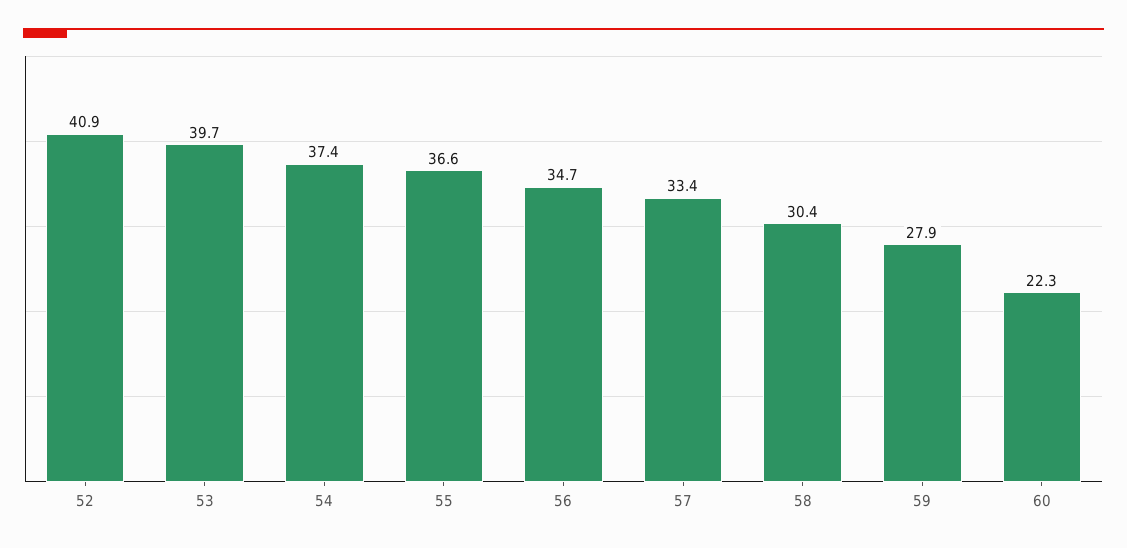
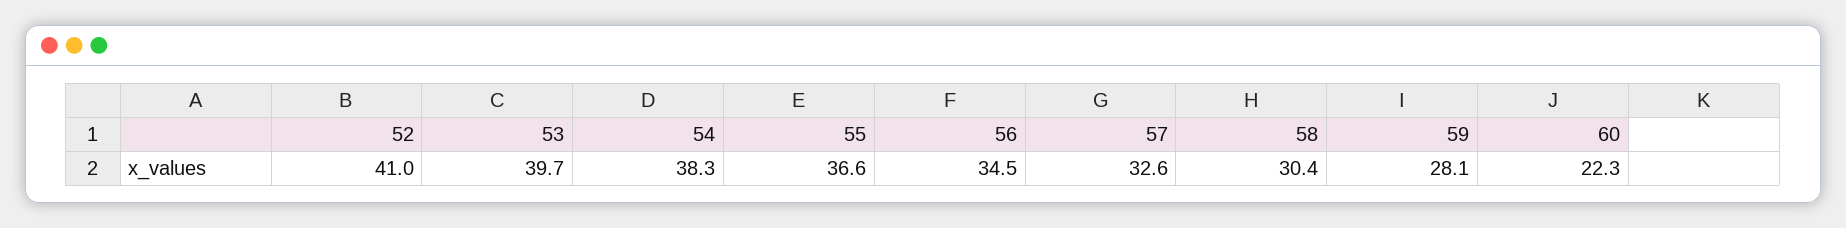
  {
-   "52": 40.9,
+   "52": 41,
    "53": 39.7,
-   "54": 37.4,
+   "54": 38.3,
    "55": 36.6,
-   "56": 34.7,
+   "56": 34.5,
-   "57": 33.4,
+   "57": 32.6,
    "58": 30.4,
-   "59": 27.9,
+   "59": 28.1,
    "60": 22.3
  }

